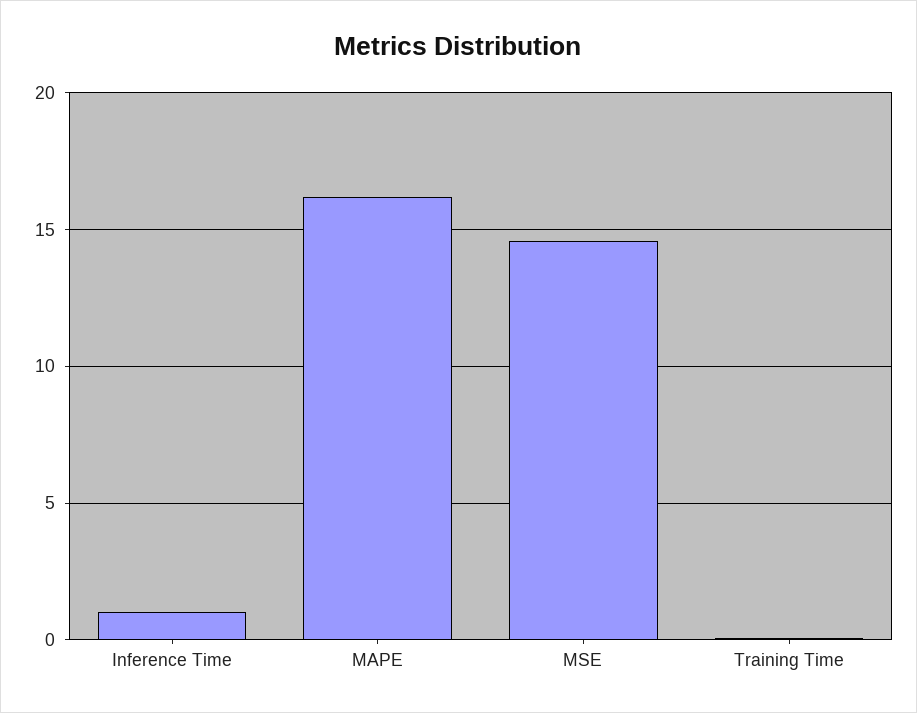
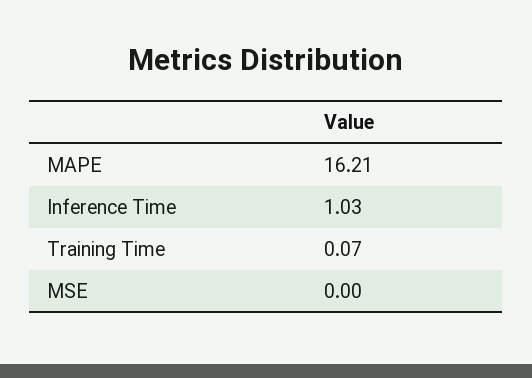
  {
    "Inference Time": 1.03,
    "MAPE": 16.21,
-   "MSE": 14.5,
+   "MSE": 0,
    "Training Time": 0.07
  }

